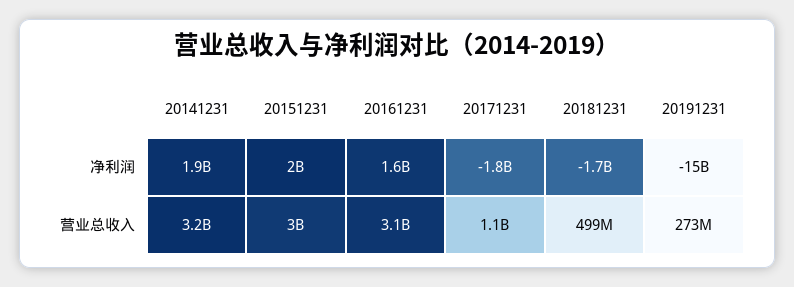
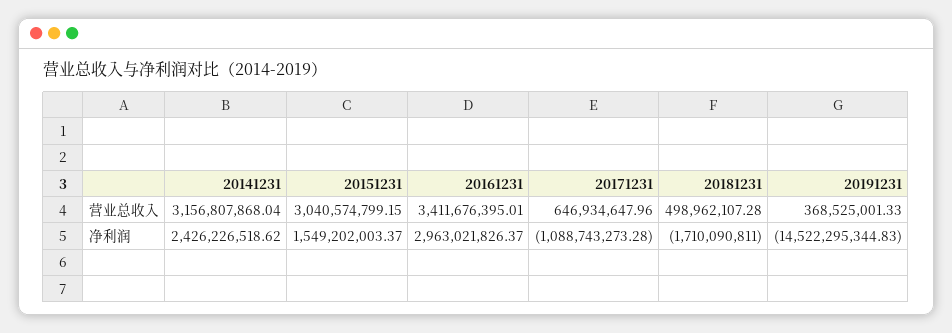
  {
    "20141231": {
-     "净利润": 1900000000,
+     "净利润": 2426226518.62,
      "营业总收入": 3156807868.04
    },
    "20151231": {
-     "净利润": 2000000000,
+     "净利润": 1549202003.37,
      "营业总收入": 3040574799.15
    },
    "20161231": {
-     "净利润": 1600000000,
+     "净利润": 2963021826.37,
-     "营业总收入": 3100000000
+     "营业总收入": 3411676395.01
    },
    "20171231": {
-     "净利润": -1800000000,
+     "净利润": -1088743273.28,
-     "营业总收入": 1100000000
+     "营业总收入": 646934647.96
    },
    "20181231": {
      "净利润": -1710090811,
      "营业总收入": 498962107.28
    },
    "20191231": {
      "净利润": -14522295344.83,
-     "营业总收入": 273000000
+     "营业总收入": 368525001.33
    }
  }

